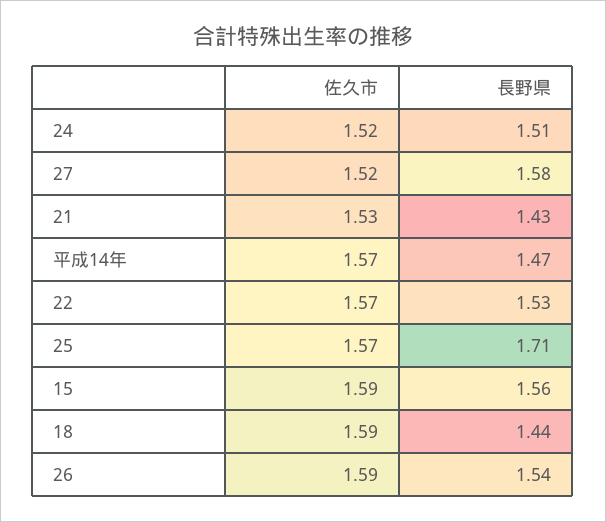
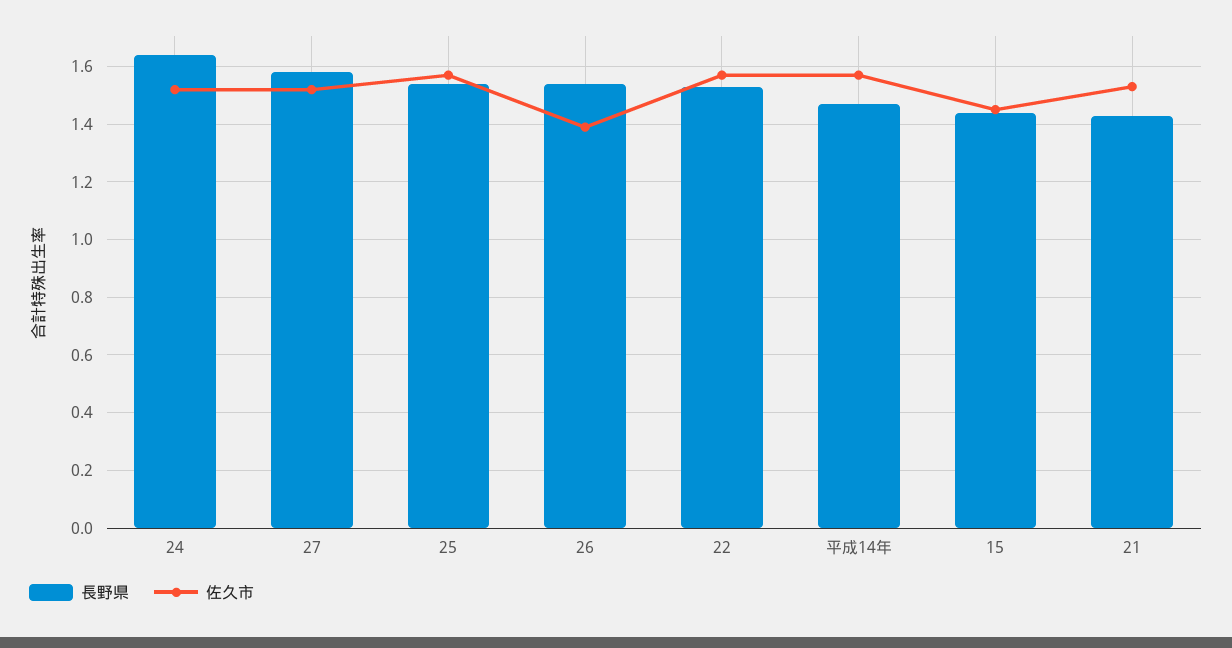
  {
    "佐久市": {
      "24": 1.52,
      "27": 1.52,
      "21": 1.53,
      "平成14年": 1.57,
      "22": 1.57,
      "25": 1.57,
-     "15": 1.59,
+     "15": 1.45,
-     "18": 1.59,
-     "26": 1.59
+     "26": 1.4
    },
    "長野県": {
-     "24": 1.51,
+     "24": 1.65,
      "27": 1.58,
      "21": 1.43,
      "平成14年": 1.47,
      "22": 1.53,
-     "25": 1.71,
+     "25": 1.55,
-     "15": 1.56,
+     "15": 1.45,
-     "18": 1.44,
      "26": 1.54
    }
  }

